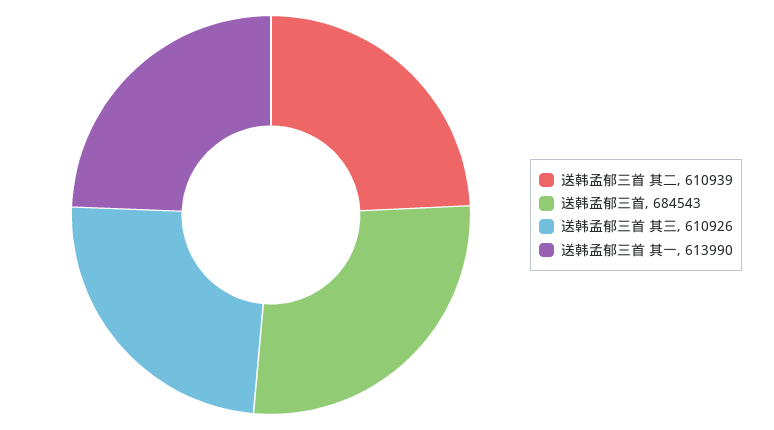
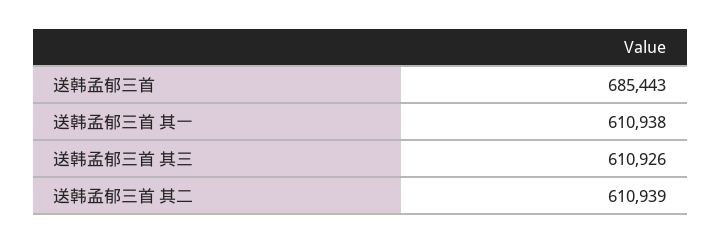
  {
    "送韩孟郁三首 其二": 610939,
-   "送韩孟郁三首": 684543,
+   "送韩孟郁三首": 685443,
    "送韩孟郁三首 其三": 610926,
-   "送韩孟郁三首 其一": 613990
+   "送韩孟郁三首 其一": 610938
  }

